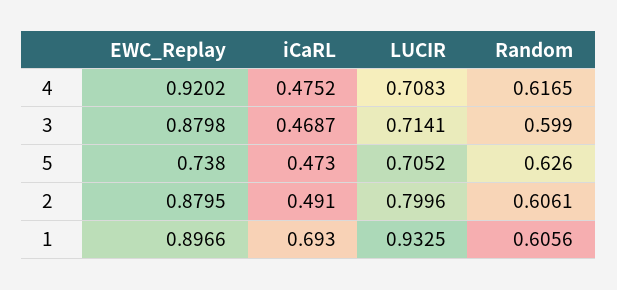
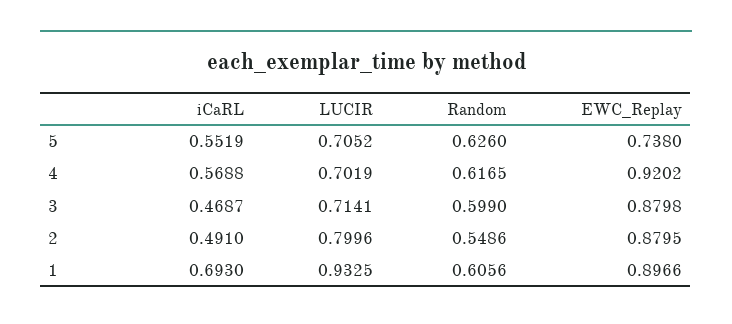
  {
    "EWC_Replay": {
      "4": 0.9202,
      "3": 0.8798,
      "5": 0.738,
      "2": 0.8795,
      "1": 0.8966
    },
    "iCaRL": {
-     "4": 0.4752,
+     "4": 0.5688,
      "3": 0.4687,
-     "5": 0.473,
+     "5": 0.5519,
      "2": 0.491,
      "1": 0.693
    },
    "LUCIR": {
-     "4": 0.7083,
+     "4": 0.7019,
      "3": 0.7141,
      "5": 0.7052,
      "2": 0.7996,
      "1": 0.9325
    },
    "Random": {
      "4": 0.6165,
      "3": 0.599,
      "5": 0.626,
-     "2": 0.6061,
+     "2": 0.5486,
      "1": 0.6056
    }
  }

